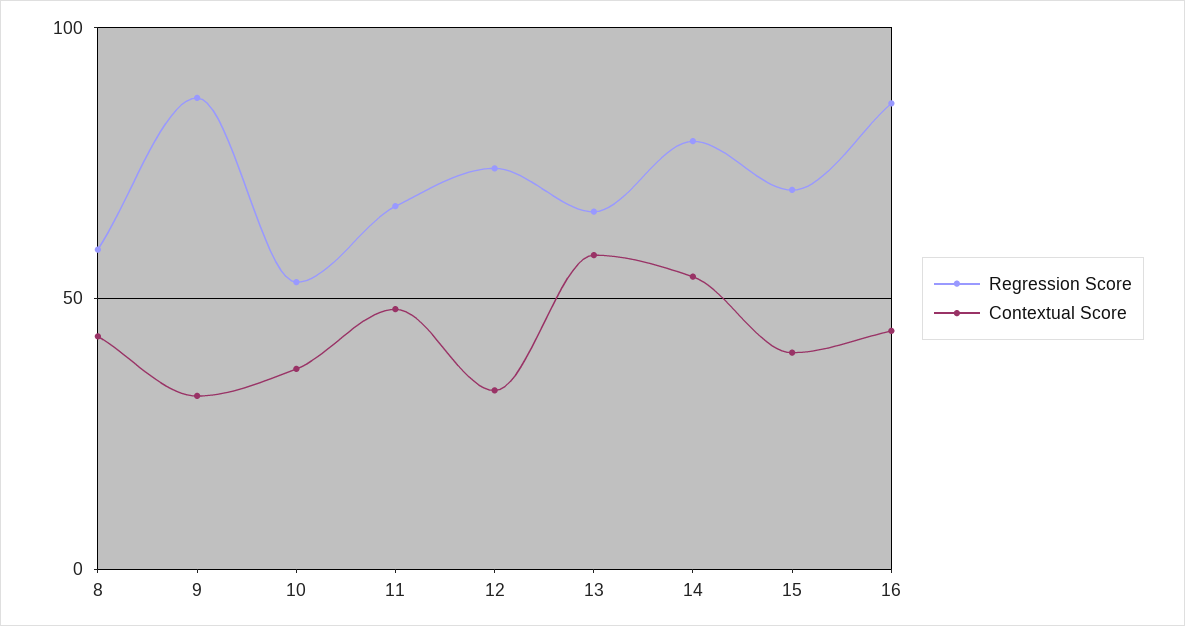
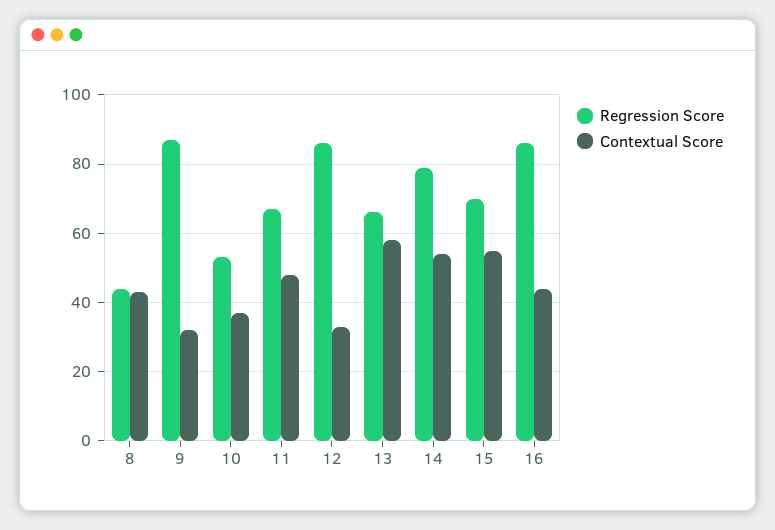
  {
    "Regression Score": {
-     "8": 60,
+     "8": 45,
      "9": 85,
      "10": 55,
      "11": 65,
-     "12": 75,
+     "12": 85,
      "13": 65,
      "14": 80,
      "15": 70,
      "16": 85
    },
    "Contextual Score": {
      "8": 45,
      "9": 30,
      "10": 35,
      "11": 50,
      "12": 35,
      "13": 60,
      "14": 55,
-     "15": 40,
+     "15": 55,
      "16": 45
    }
  }

